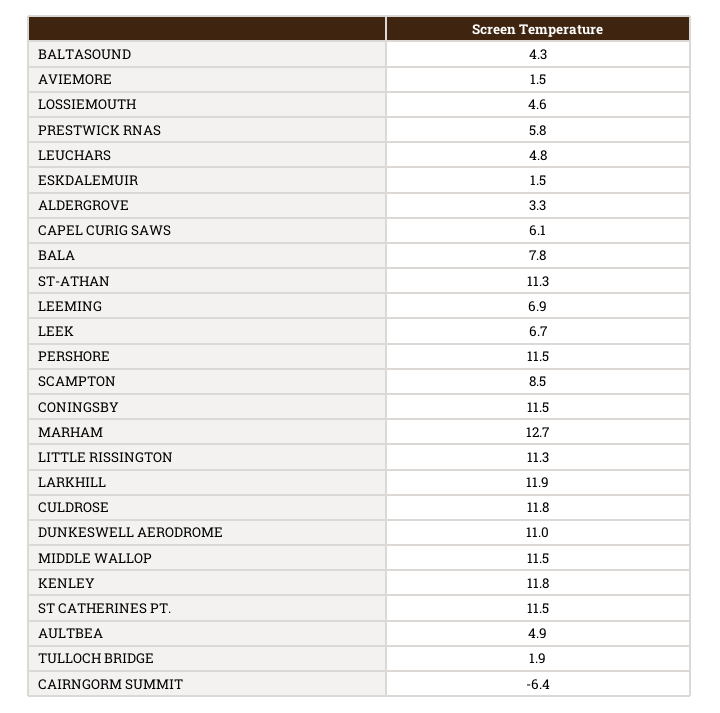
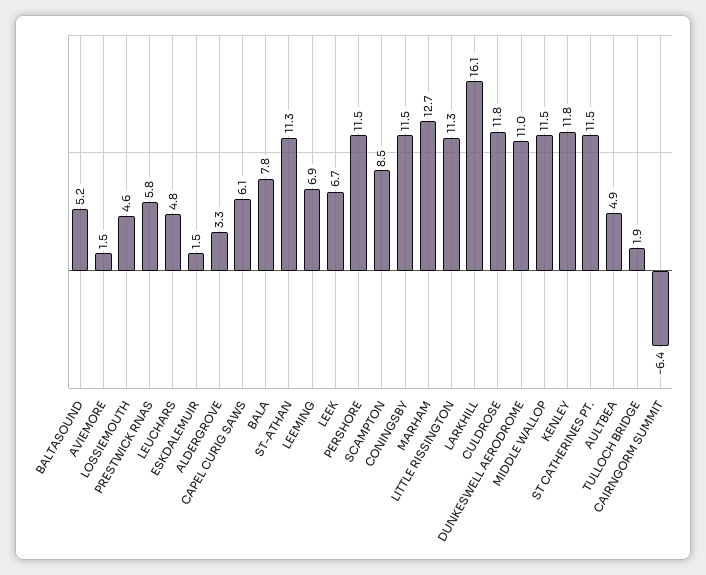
  {
-   "BALTASOUND": 4.3,
+   "BALTASOUND": 5.2,
    "AVIEMORE": 1.5,
    "LOSSIEMOUTH": 4.6,
    "PRESTWICK RNAS": 5.8,
    "LEUCHARS": 4.8,
    "ESKDALEMUIR": 1.5,
    "ALDERGROVE": 3.3,
    "CAPEL CURIG SAWS": 6.1,
    "BALA": 7.8,
    "ST-ATHAN": 11.3,
    "LEEMING": 6.9,
    "LEEK": 6.7,
    "PERSHORE": 11.5,
    "SCAMPTON": 8.5,
    "CONINGSBY": 11.5,
    "MARHAM": 12.7,
    "LITTLE RISSINGTON": 11.3,
-   "LARKHILL": 11.9,
+   "LARKHILL": 16.1,
    "CULDROSE": 11.8,
    "DUNKESWELL AERODROME": 11,
    "MIDDLE WALLOP": 11.5,
    "KENLEY": 11.8,
    "ST CATHERINES PT.": 11.5,
    "AULTBEA": 4.9,
    "TULLOCH BRIDGE": 1.9,
    "CAIRNGORM SUMMIT": -6.4
  }

